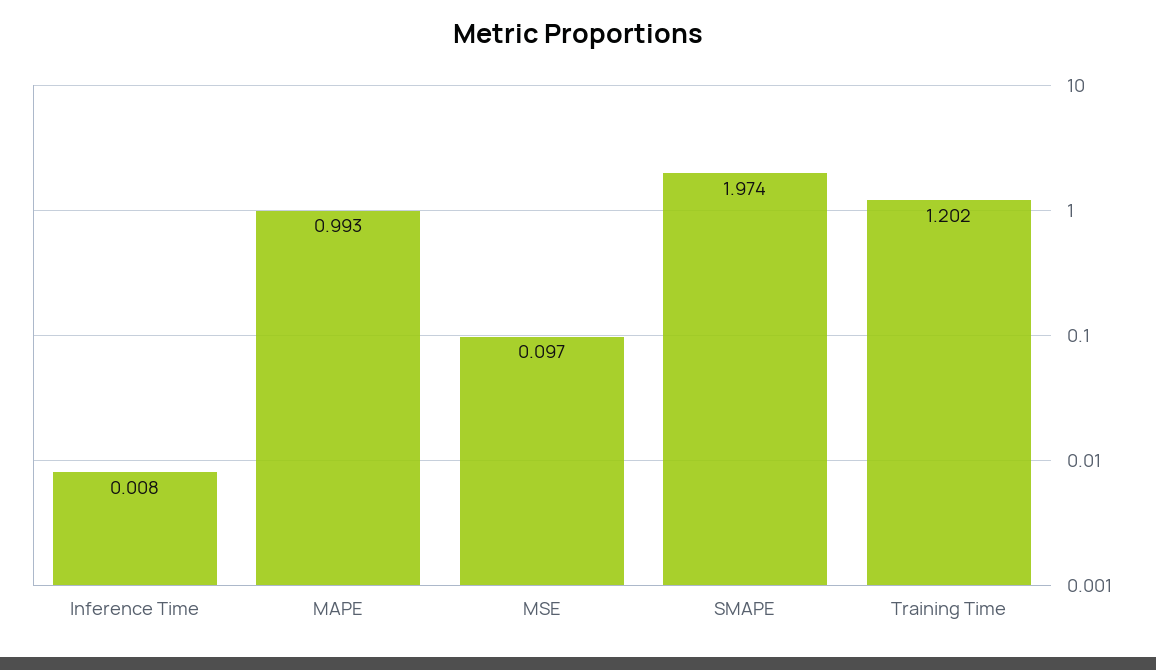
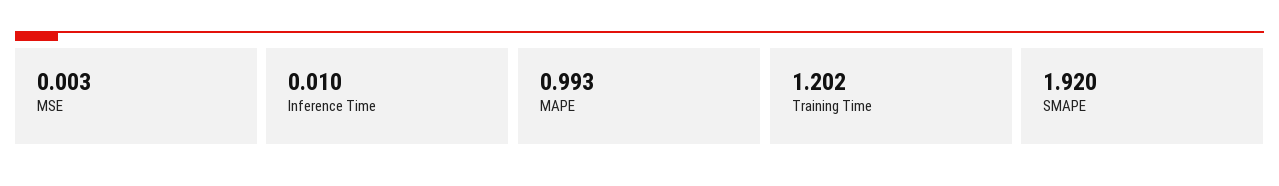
  {
-   "Inference Time": 0.008,
+   "Inference Time": 0.01,
    "MAPE": 0.993,
-   "MSE": 0.097,
+   "MSE": 0.003,
-   "SMAPE": 1.974,
+   "SMAPE": 1.92,
    "Training Time": 1.202
  }

